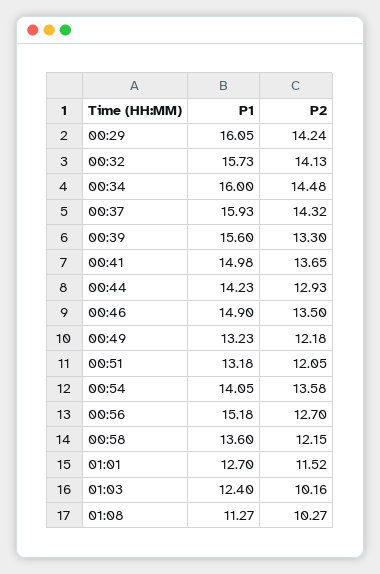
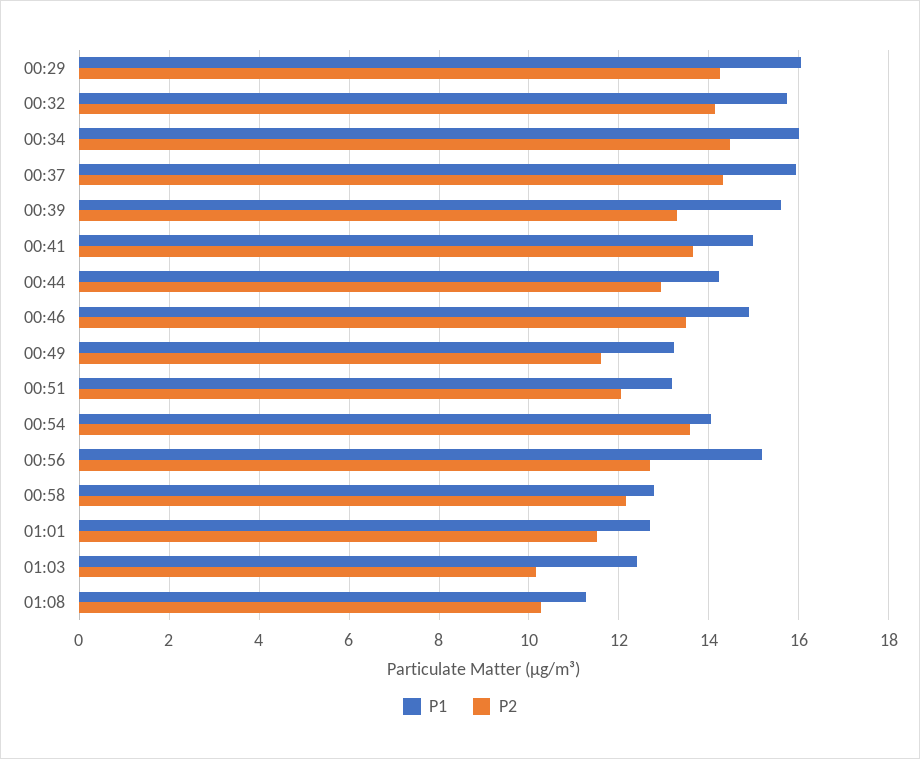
  {
    "P1": {
      "00:29": 16.05,
      "00:32": 15.73,
      "00:34": 16,
      "00:37": 15.93,
      "00:39": 15.6,
      "00:41": 14.98,
      "00:44": 14.23,
      "00:46": 14.9,
      "00:49": 13.23,
      "00:51": 13.18,
      "00:54": 14.05,
      "00:56": 15.18,
-     "00:58": 13.6,
+     "00:58": 12.8,
      "01:01": 12.7,
      "01:03": 12.4,
      "01:08": 11.27
    },
    "P2": {
      "00:29": 14.24,
      "00:32": 14.13,
      "00:34": 14.48,
      "00:37": 14.32,
      "00:39": 13.3,
      "00:41": 13.65,
      "00:44": 12.93,
      "00:46": 13.5,
-     "00:49": 12.18,
+     "00:49": 11.6,
      "00:51": 12.05,
      "00:54": 13.58,
      "00:56": 12.7,
      "00:58": 12.15,
      "01:01": 11.52,
      "01:03": 10.16,
      "01:08": 10.27
    }
  }

